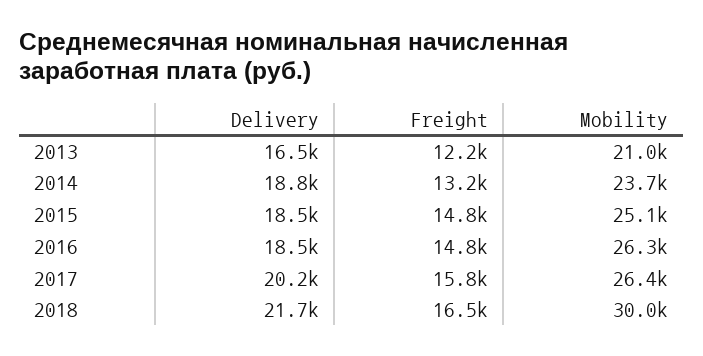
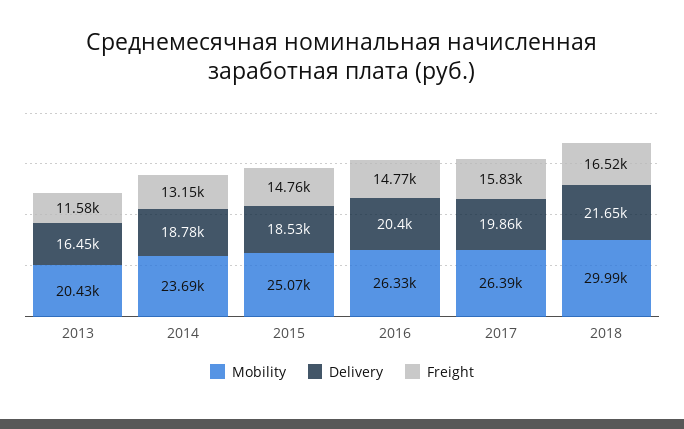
  {
    "Delivery": {
      "2013": 16450,
      "2014": 18780,
      "2015": 18530,
-     "2016": 18500,
+     "2016": 20400,
-     "2017": 20200,
+     "2017": 19860,
      "2018": 21650
    },
    "Freight": {
-     "2013": 12200,
+     "2013": 11580,
      "2014": 13150,
      "2015": 14760,
      "2016": 14770,
      "2017": 15830,
      "2018": 16520
    },
    "Mobility": {
-     "2013": 21000,
+     "2013": 20430,
      "2014": 23690,
      "2015": 25070,
      "2016": 26330,
      "2017": 26390,
      "2018": 29990
    }
  }

